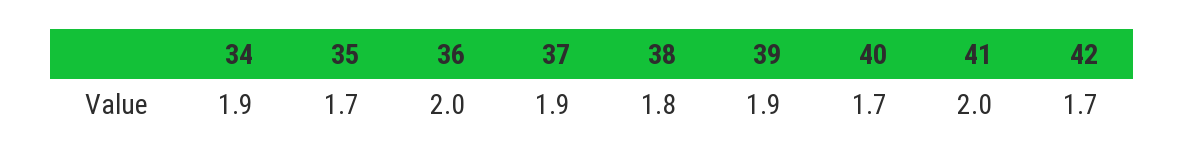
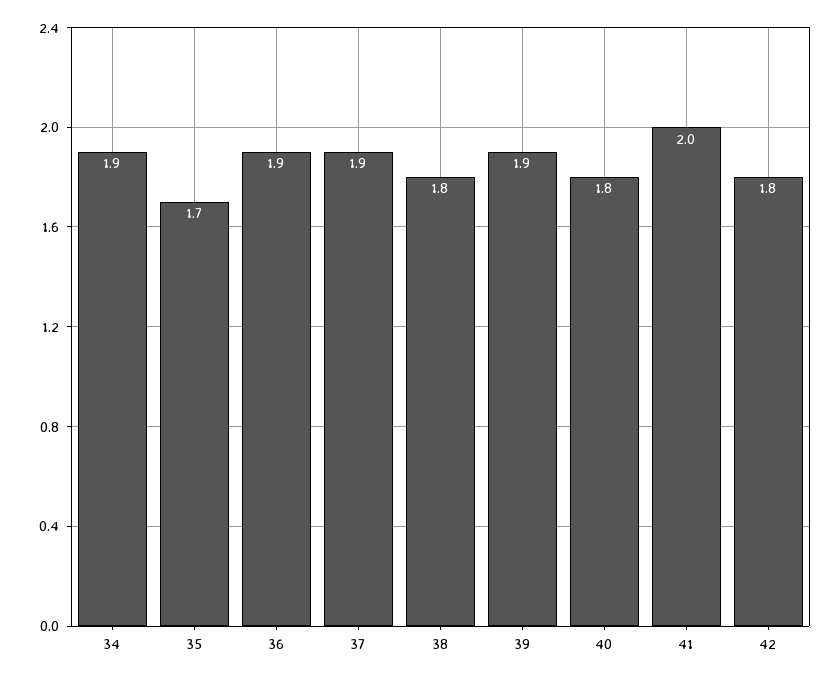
  {
    "34": 1.9,
    "35": 1.7,
-   "36": 2,
+   "36": 1.9,
    "37": 1.9,
    "38": 1.8,
    "39": 1.9,
-   "40": 1.7,
+   "40": 1.8,
    "41": 2,
-   "42": 1.7
+   "42": 1.8
  }

